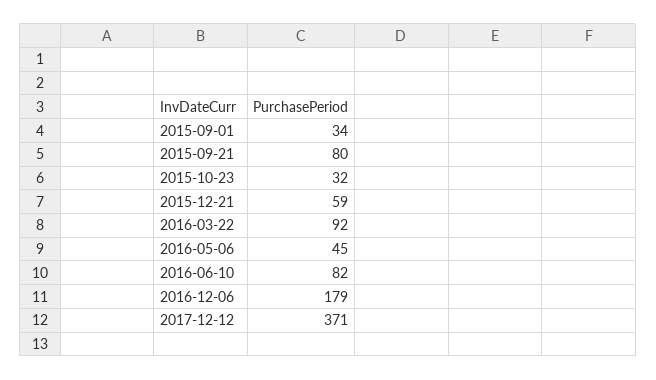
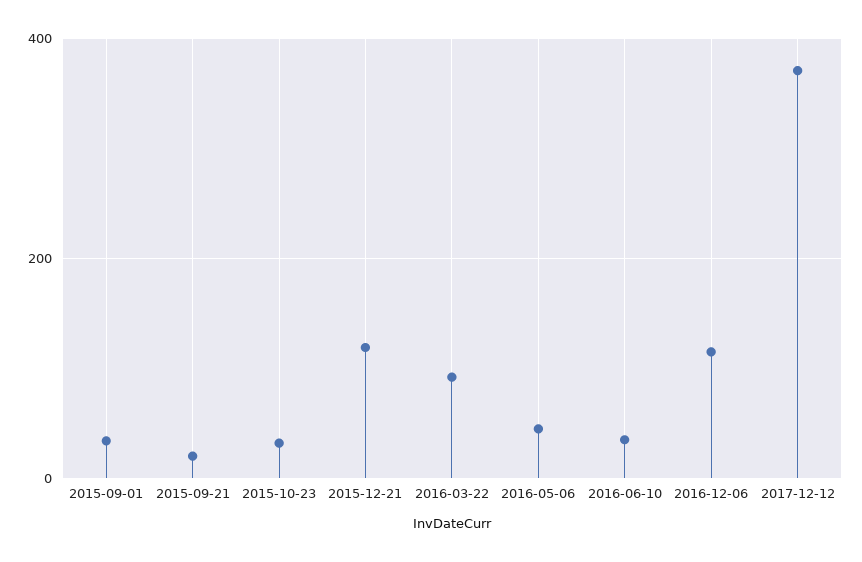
  {
    "2015-09-01": 34,
-   "2015-09-21": 80,
+   "2015-09-21": 20,
    "2015-10-23": 32,
-   "2015-12-21": 59,
+   "2015-12-21": 120,
    "2016-03-22": 92,
    "2016-05-06": 45,
-   "2016-06-10": 82,
+   "2016-06-10": 40,
-   "2016-12-06": 179,
+   "2016-12-06": 120,
    "2017-12-12": 371
  }

